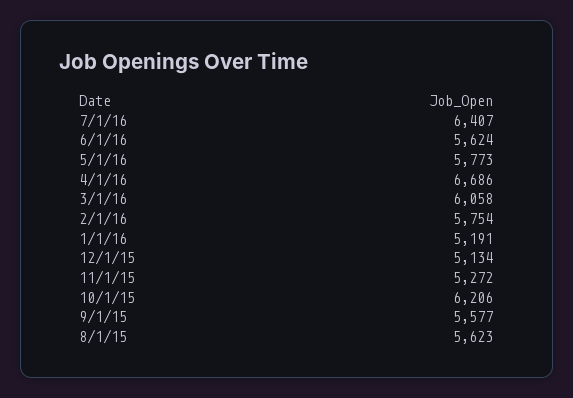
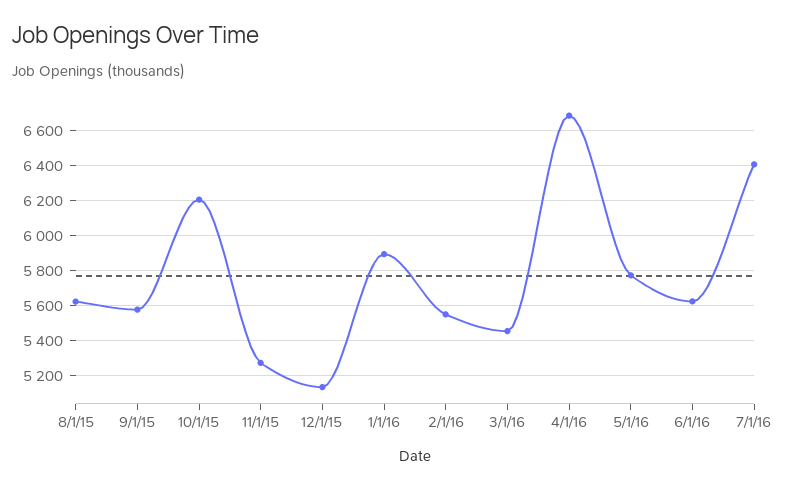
  {
    "7/1/16": 6407,
    "6/1/16": 5624,
    "5/1/16": 5773,
    "4/1/16": 6686,
-   "3/1/16": 6058,
+   "3/1/16": 5450,
-   "2/1/16": 5754,
+   "2/1/16": 5550,
-   "1/1/16": 5191,
+   "1/1/16": 5900,
    "12/1/15": 5134,
    "11/1/15": 5272,
    "10/1/15": 6206,
    "9/1/15": 5577,
    "8/1/15": 5623
  }

